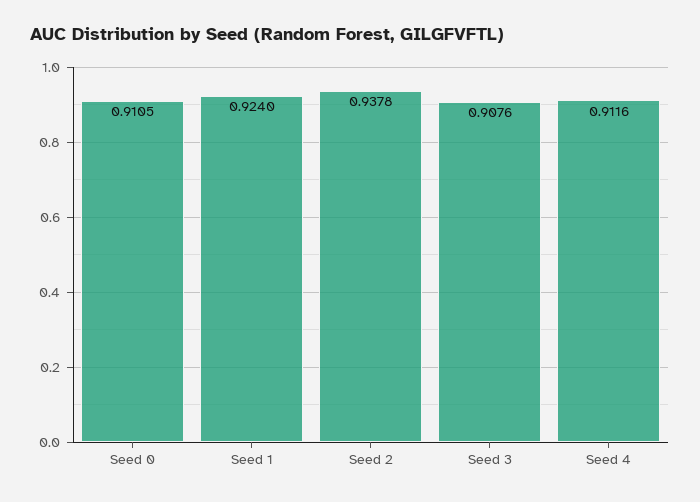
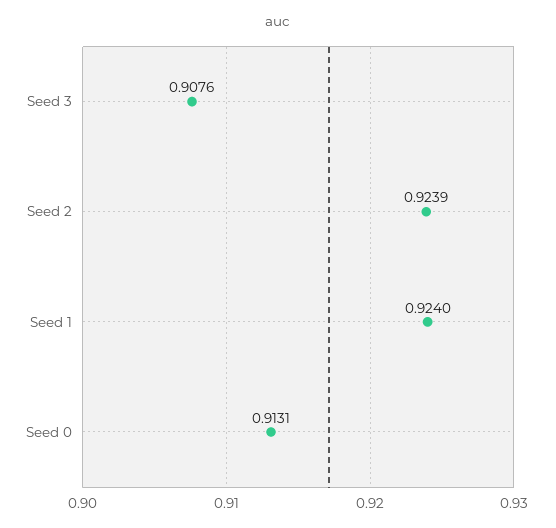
  {
-   "Seed 0": 0.9105,
+   "Seed 0": 0.9131,
    "Seed 1": 0.924,
-   "Seed 2": 0.9378,
+   "Seed 2": 0.9239,
-   "Seed 3": 0.9076,
+   "Seed 3": 0.9076
-   "Seed 4": 0.9116
  }

